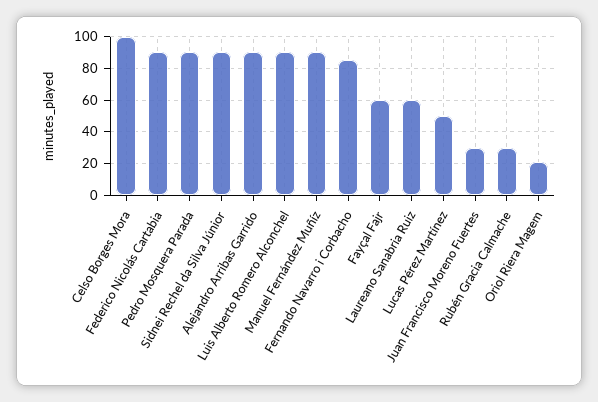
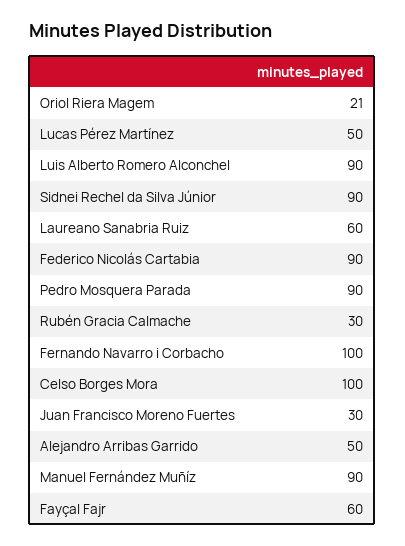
  {
    "Celso Borges Mora": 100,
    "Federico Nicolás Cartabia": 90,
    "Pedro Mosquera Parada": 90,
    "Sidnei Rechel da Silva Júnior": 90,
-   "Alejandro Arribas Garrido": 90,
+   "Alejandro Arribas Garrido": 50,
    "Luis Alberto Romero Alconchel": 90,
    "Manuel Fernández Muñíz": 90,
-   "Fernando Navarro i Corbacho": 85,
+   "Fernando Navarro i Corbacho": 100,
    "Fayçal Fajr": 60,
    "Laureano Sanabria Ruiz": 60,
    "Lucas Pérez Martínez": 50,
    "Juan Francisco Moreno Fuertes": 30,
    "Rubén Gracia Calmache": 30,
    "Oriol Riera Magem": 21
  }

